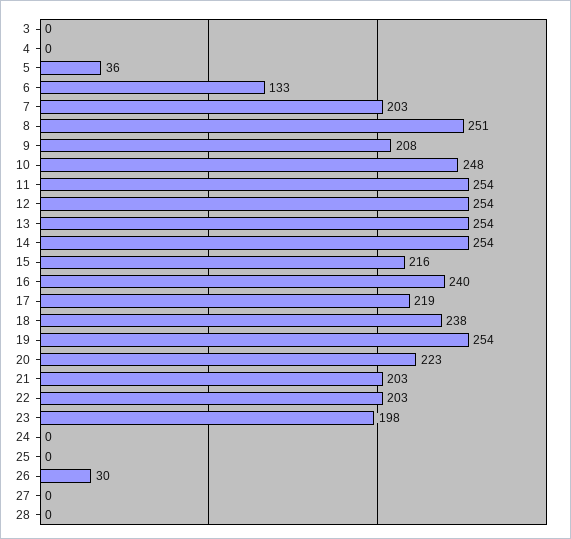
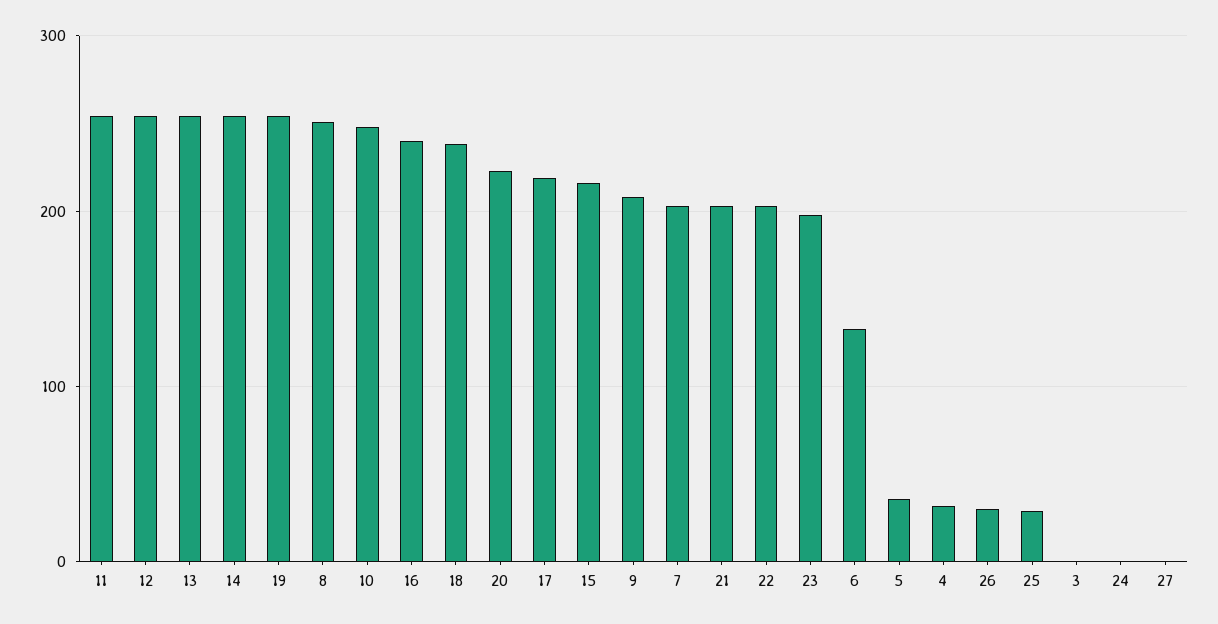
  {
    "3": 0,
-   "4": 0,
+   "4": 30,
    "5": 36,
    "6": 133,
    "7": 203,
    "8": 251,
    "9": 208,
    "10": 248,
    "11": 254,
    "12": 254,
    "13": 254,
    "14": 254,
    "15": 216,
    "16": 240,
    "17": 219,
    "18": 238,
    "19": 254,
    "20": 223,
    "21": 203,
    "22": 203,
    "23": 198,
    "24": 0,
-   "25": 0,
+   "25": 30,
    "26": 30,
-   "27": 0,
+   "27": 0
-   "28": 0
  }

